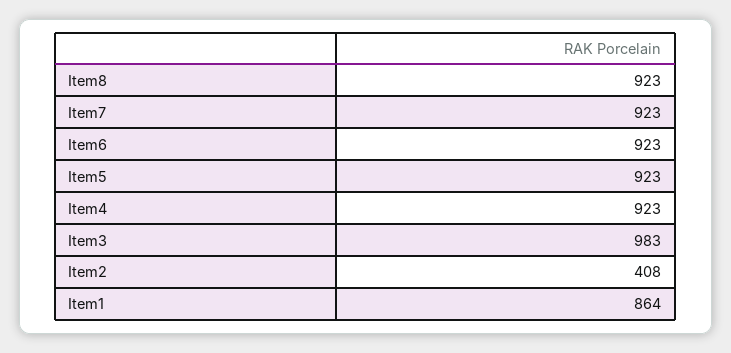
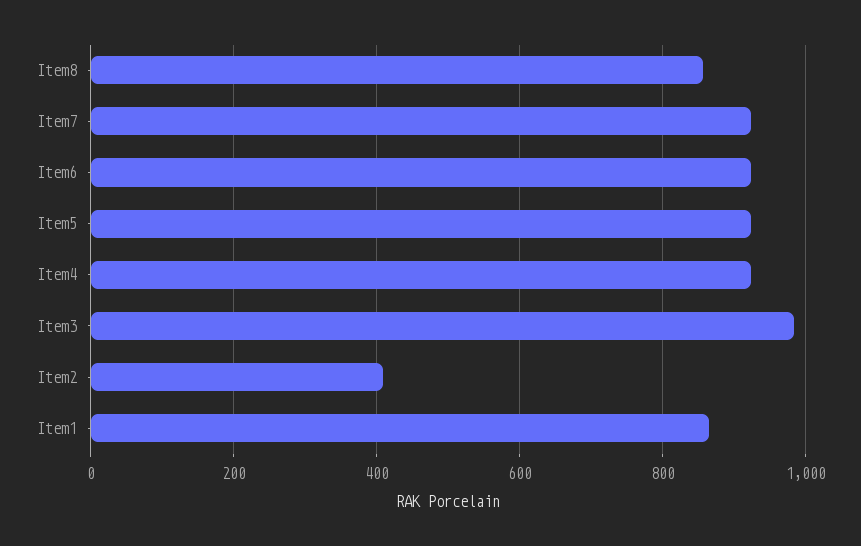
  {
-   "Item8": 923,
+   "Item8": 860,
    "Item7": 923,
    "Item6": 923,
    "Item5": 923,
    "Item4": 923,
    "Item3": 983,
    "Item2": 408,
    "Item1": 864
  }

